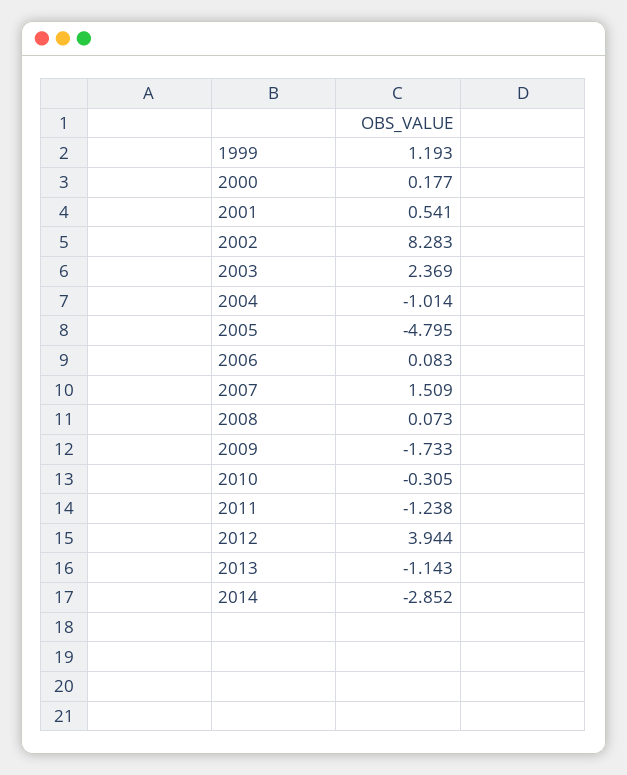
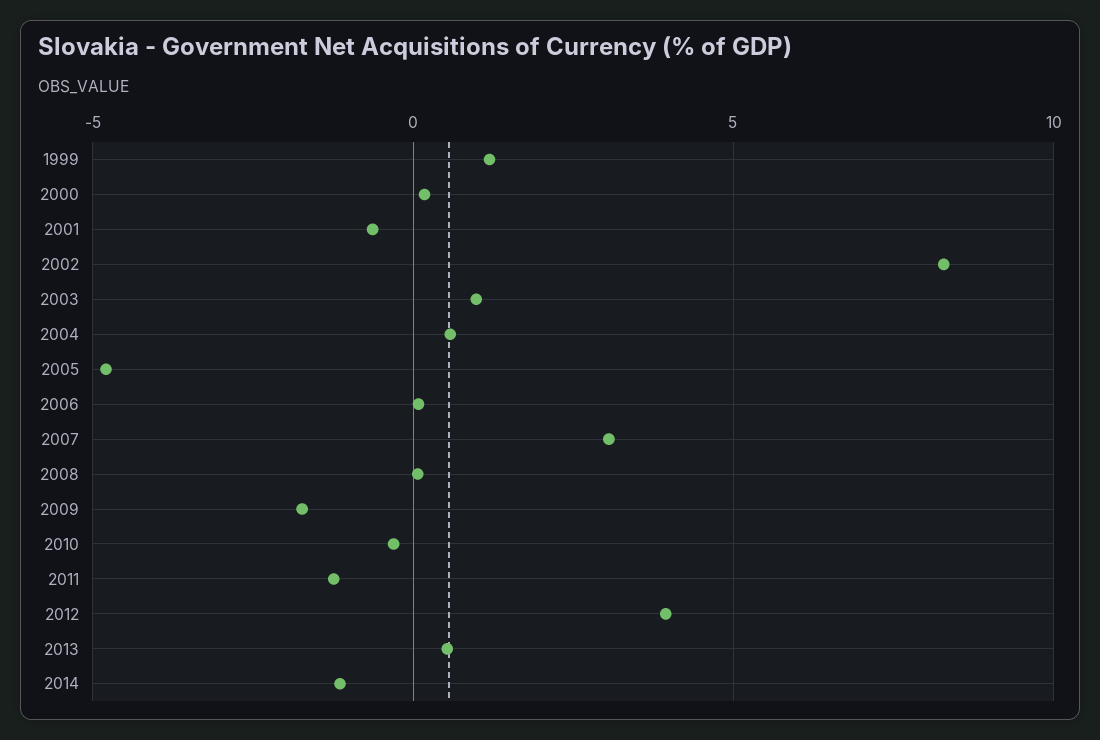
  {
    "1999": 1.193,
    "2000": 0.177,
-   "2001": 0.541,
+   "2001": -0.5,
    "2002": 8.283,
-   "2003": 2.369,
+   "2003": 1,
-   "2004": -1.014,
+   "2004": 0.5,
    "2005": -4.795,
    "2006": 0.083,
-   "2007": 1.509,
+   "2007": 3,
    "2008": 0.073,
    "2009": -1.733,
    "2010": -0.305,
    "2011": -1.238,
    "2012": 3.944,
-   "2013": -1.143,
+   "2013": 0.5,
-   "2014": -2.852
+   "2014": -1
  }

